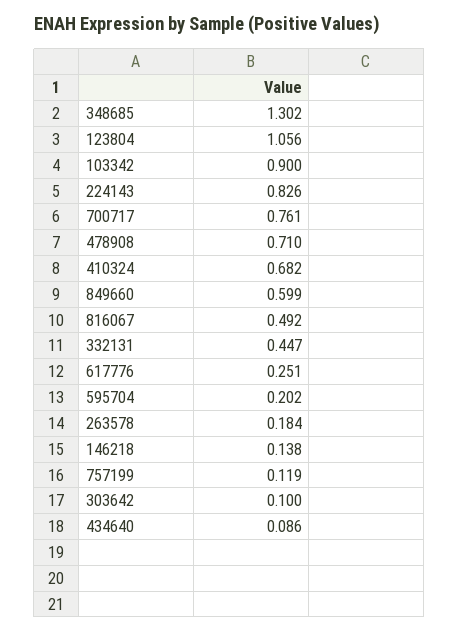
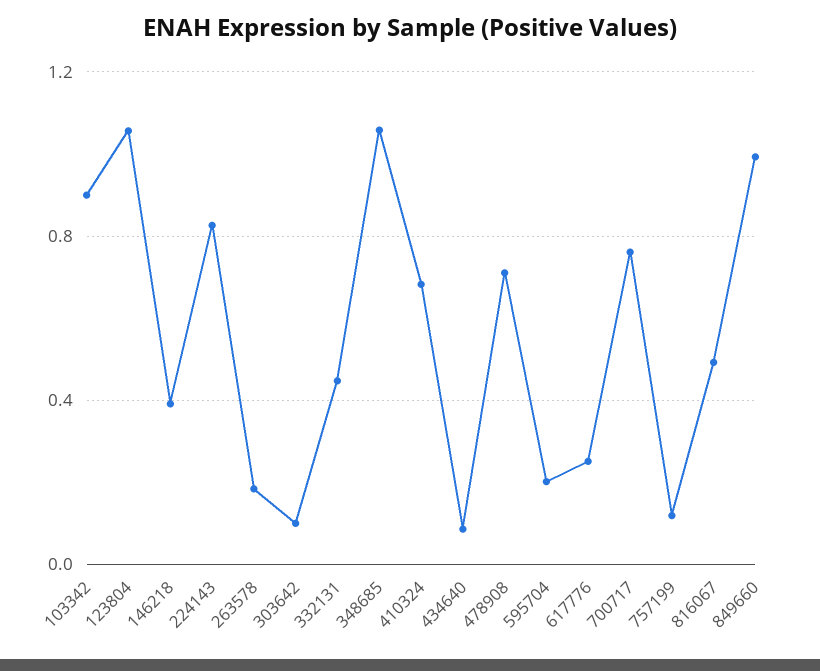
  {
-   "348685": 1.302,
+   "348685": 1.05,
    "123804": 1.056,
    "103342": 0.9,
    "224143": 0.826,
    "700717": 0.761,
    "478908": 0.71,
    "410324": 0.682,
-   "849660": 0.599,
+   "849660": 1,
    "816067": 0.492,
    "332131": 0.447,
    "617776": 0.251,
    "595704": 0.202,
    "263578": 0.184,
-   "146218": 0.138,
+   "146218": 0.4,
    "757199": 0.119,
    "303642": 0.1,
    "434640": 0.086
  }

